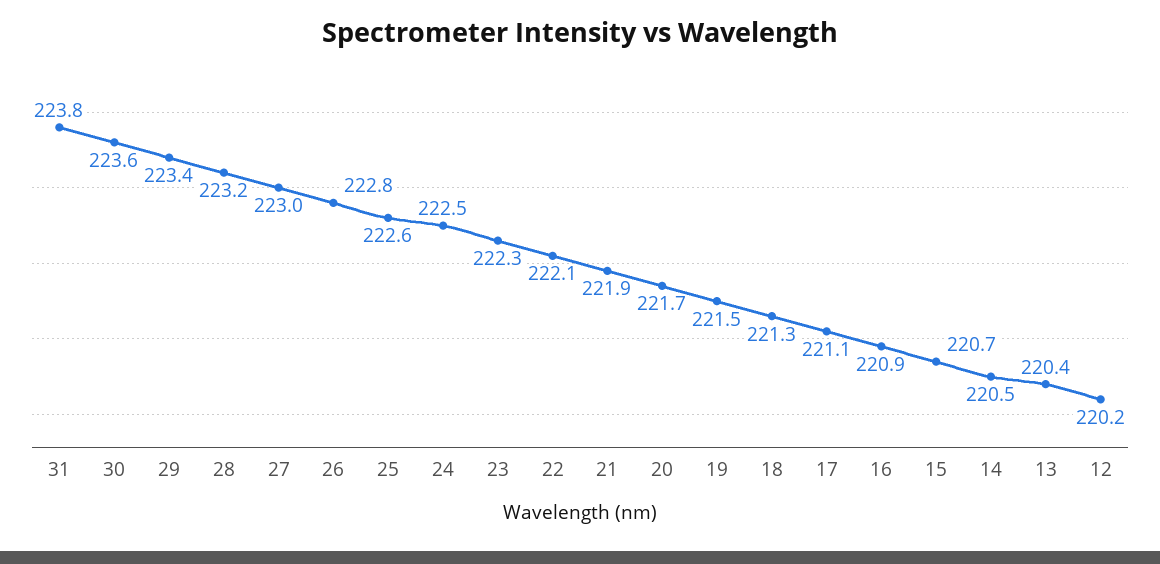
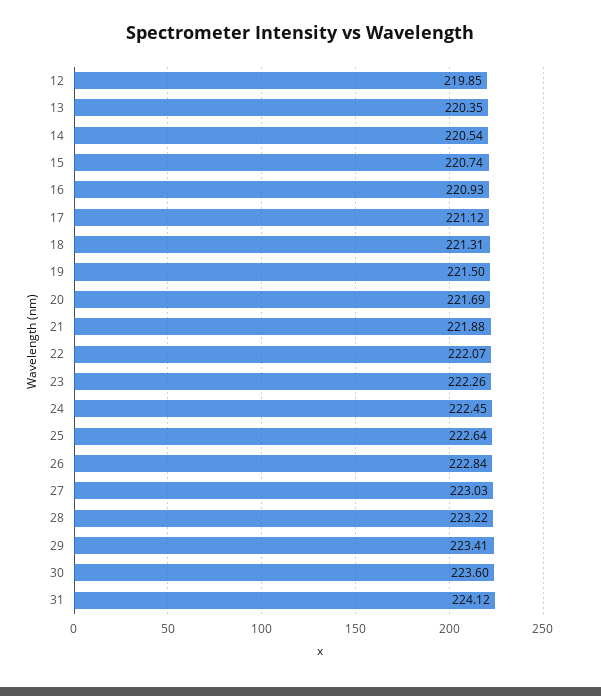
  {
-   "31": 223.8,
+   "31": 224.12,
    "30": 223.6,
    "29": 223.41,
    "28": 223.22,
    "27": 223.03,
    "26": 222.84,
    "25": 222.64,
    "24": 222.45,
    "23": 222.26,
    "22": 222.07,
    "21": 221.88,
    "20": 221.69,
    "19": 221.5,
    "18": 221.31,
    "17": 221.12,
    "16": 220.93,
    "15": 220.74,
    "14": 220.54,
    "13": 220.35,
-   "12": 220.2
+   "12": 219.85
  }

